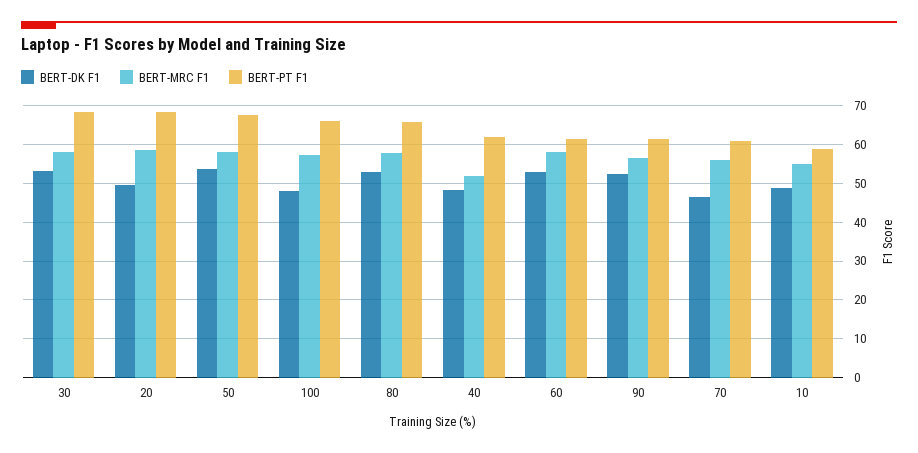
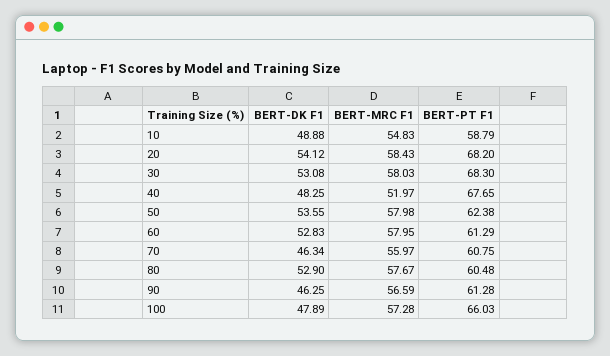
  {
    "BERT-DK F1": {
      "30": 53.08,
-     "20": 50,
+     "20": 54.12,
      "50": 53.55,
      "100": 47.89,
      "80": 52.9,
      "40": 48.25,
      "60": 52.83,
-     "90": 52,
+     "90": 46.25,
      "70": 46.34,
      "10": 48.88
    },
    "BERT-MRC F1": {
      "30": 58.03,
      "20": 58.43,
      "50": 57.98,
      "100": 57.28,
      "80": 57.67,
      "40": 51.97,
      "60": 57.95,
      "90": 56.59,
      "70": 55.97,
      "10": 54.83
    },
    "BERT-PT F1": {
      "30": 68.3,
      "20": 68.2,
-     "50": 68,
+     "50": 62.38,
      "100": 66.03,
-     "80": 66,
+     "80": 60.48,
-     "40": 62,
+     "40": 67.65,
      "60": 61.29,
      "90": 61.28,
      "70": 60.75,
      "10": 58.79
    }
  }

